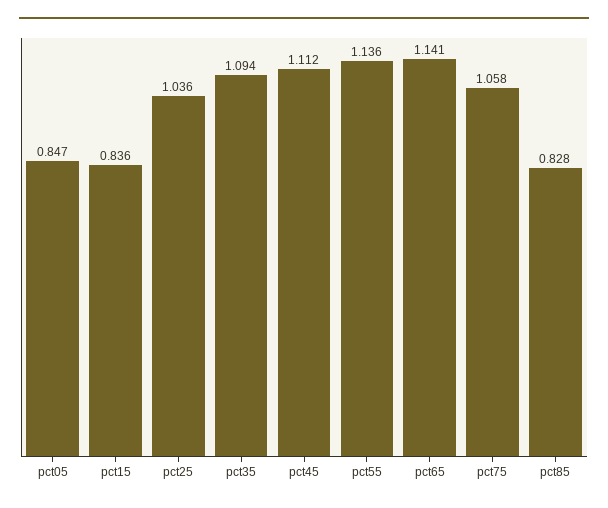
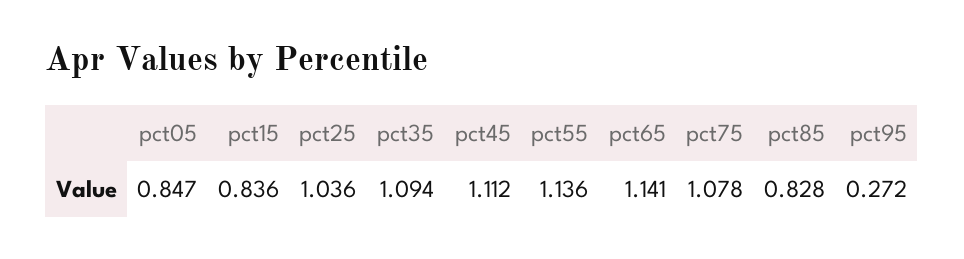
  {
    "pct05": 0.847,
    "pct15": 0.836,
    "pct25": 1.036,
    "pct35": 1.094,
    "pct45": 1.112,
    "pct55": 1.136,
    "pct65": 1.141,
-   "pct75": 1.058,
+   "pct75": 1.078,
-   "pct85": 0.828
+   "pct85": 0.828,
+   "pct95": 0.272
  }

